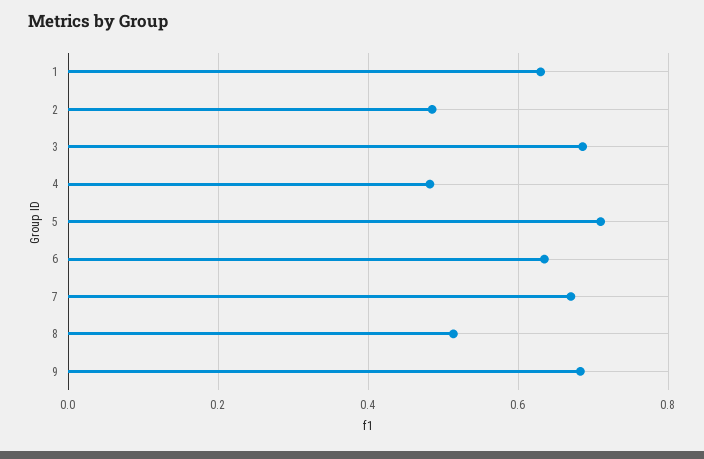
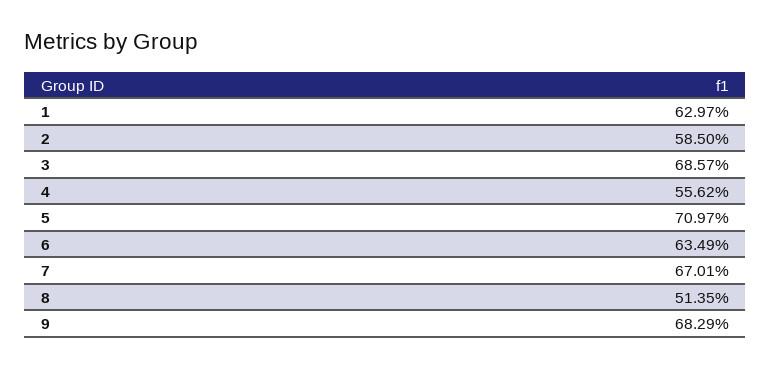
  {
    "1": 0.6297,
-   "2": 0.48,
+   "2": 0.585,
    "3": 0.6857,
-   "4": 0.48,
+   "4": 0.5562,
    "5": 0.7097,
    "6": 0.6349,
    "7": 0.6701,
    "8": 0.5135,
    "9": 0.6829
  }

